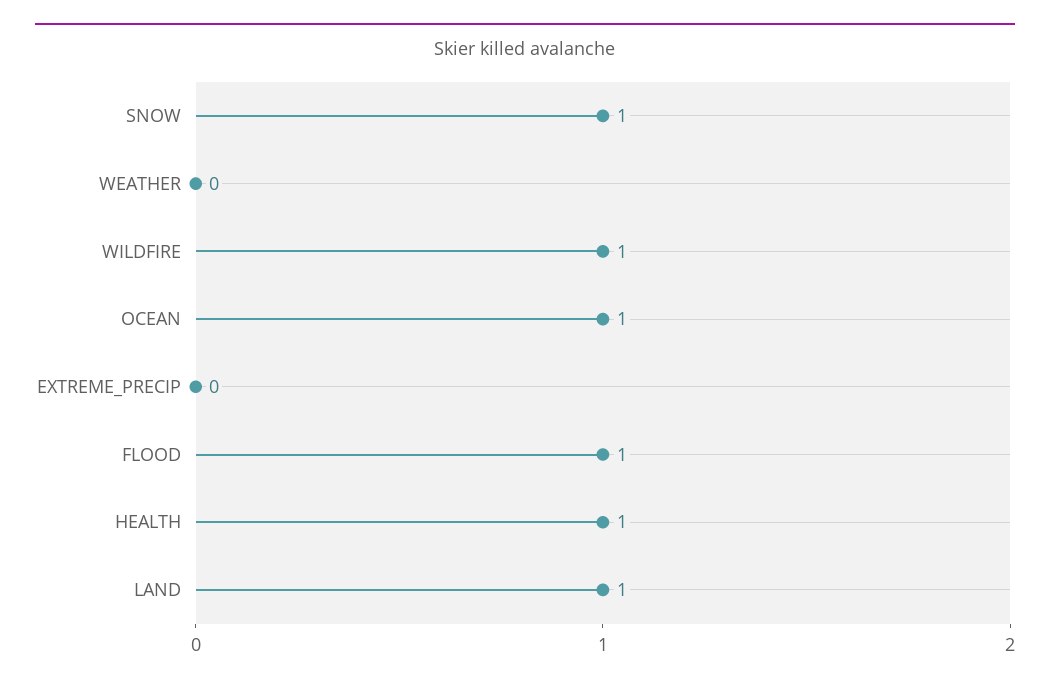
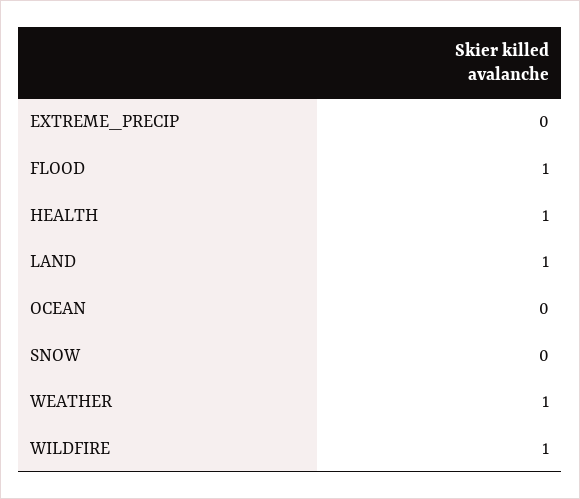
  {
-   "SNOW": 1,
+   "SNOW": 0,
-   "WEATHER": 0,
+   "WEATHER": 1,
    "WILDFIRE": 1,
-   "OCEAN": 1,
+   "OCEAN": 0,
    "EXTREME_PRECIP": 0,
    "FLOOD": 1,
    "HEALTH": 1,
    "LAND": 1
  }

